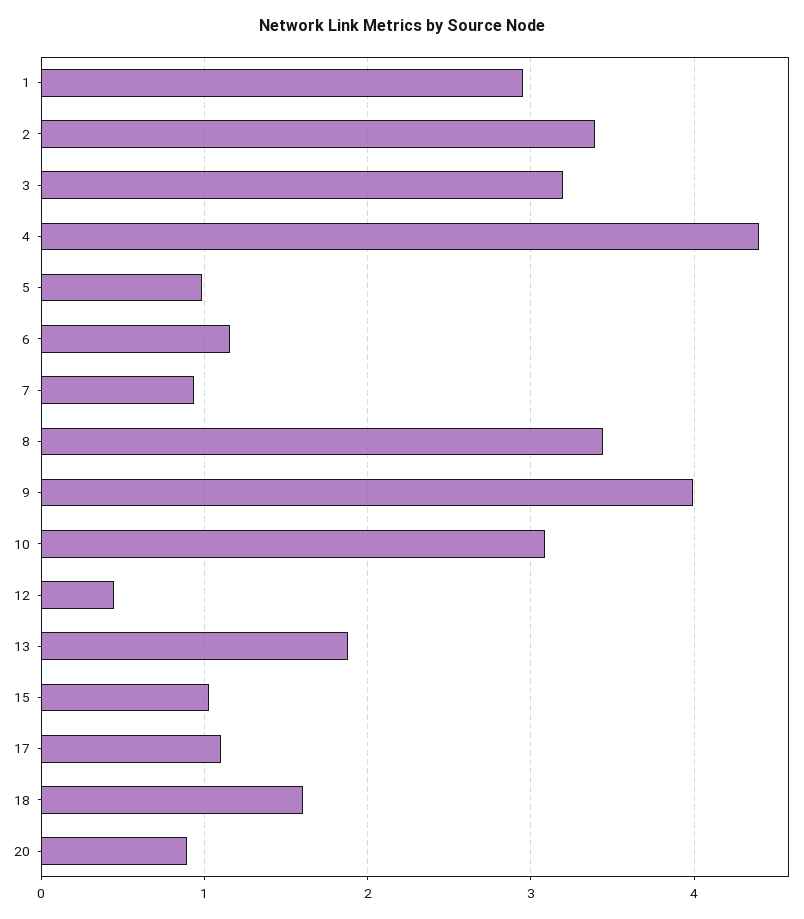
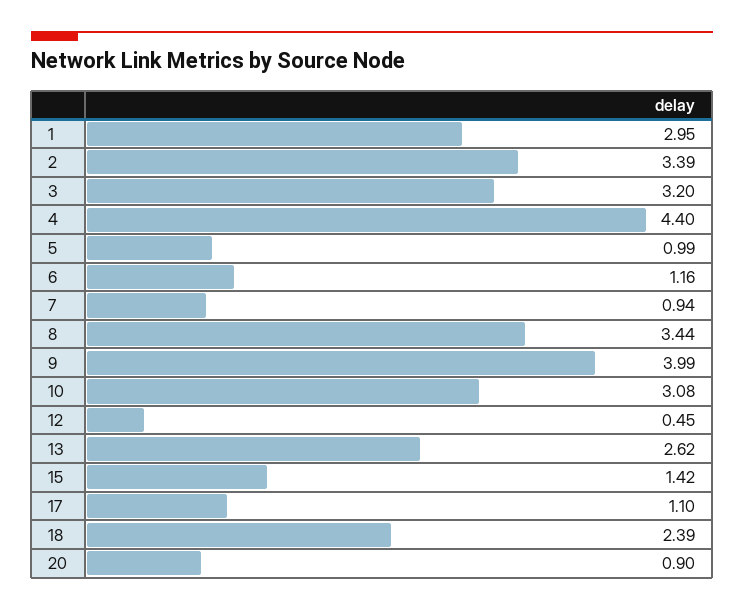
  {
    "1": 2.95,
    "2": 3.39,
    "3": 3.2,
    "4": 4.4,
    "5": 0.99,
    "6": 1.16,
    "7": 0.94,
    "8": 3.44,
    "9": 3.99,
    "10": 3.08,
    "12": 0.45,
-   "13": 1.9,
+   "13": 2.62,
-   "15": 1,
+   "15": 1.42,
    "17": 1.1,
-   "18": 1.6,
+   "18": 2.39,
    "20": 0.9
  }

